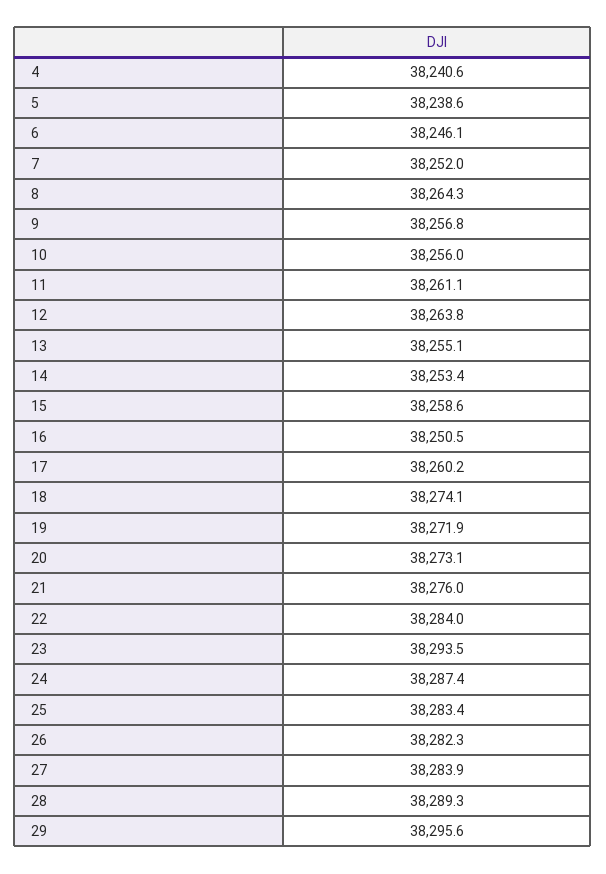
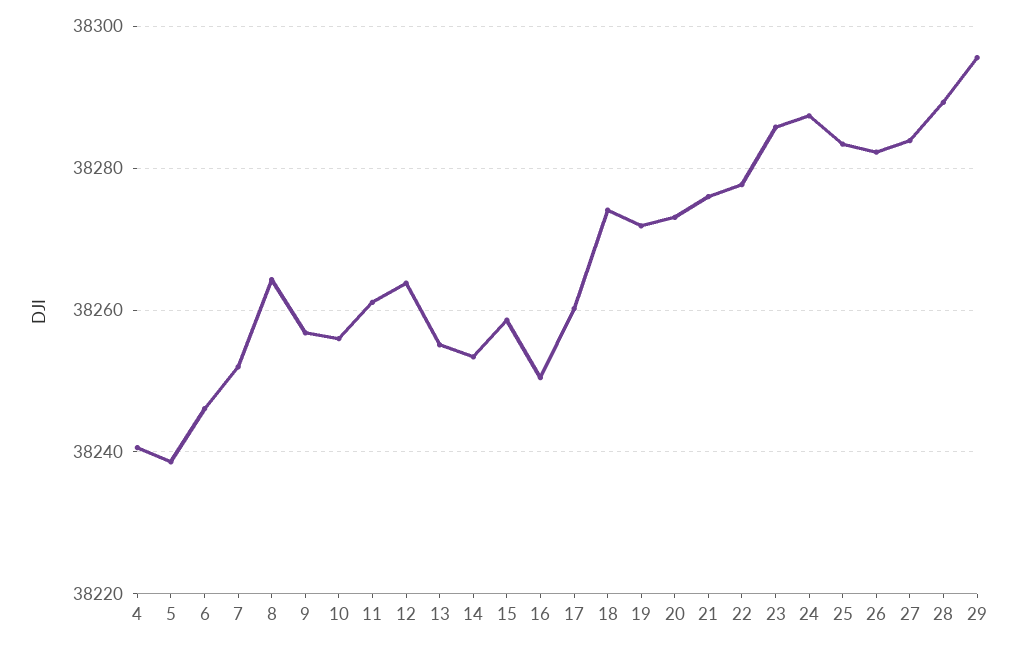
  {
    "4": 38240.6,
    "5": 38238.6,
    "6": 38246.1,
    "7": 38252,
    "8": 38264.3,
    "9": 38256.8,
    "10": 38256,
    "11": 38261.1,
    "12": 38263.8,
    "13": 38255.1,
    "14": 38253.4,
    "15": 38258.6,
    "16": 38250.5,
    "17": 38260.2,
    "18": 38274.1,
    "19": 38271.9,
    "20": 38273.1,
    "21": 38276,
-   "22": 38284,
+   "22": 38278,
-   "23": 38293.5,
+   "23": 38286,
    "24": 38287.4,
    "25": 38283.4,
    "26": 38282.3,
    "27": 38283.9,
    "28": 38289.3,
    "29": 38295.6
  }

